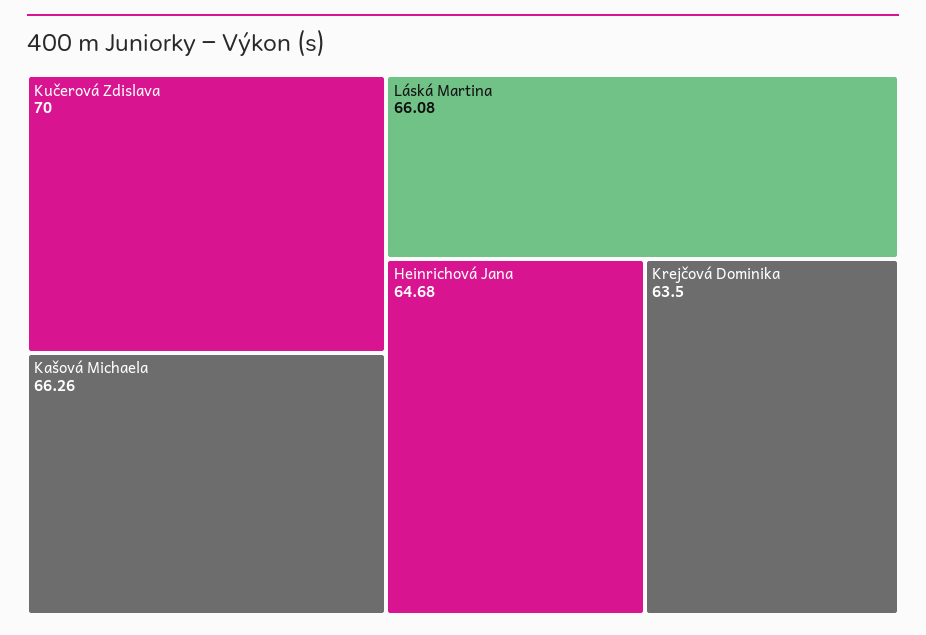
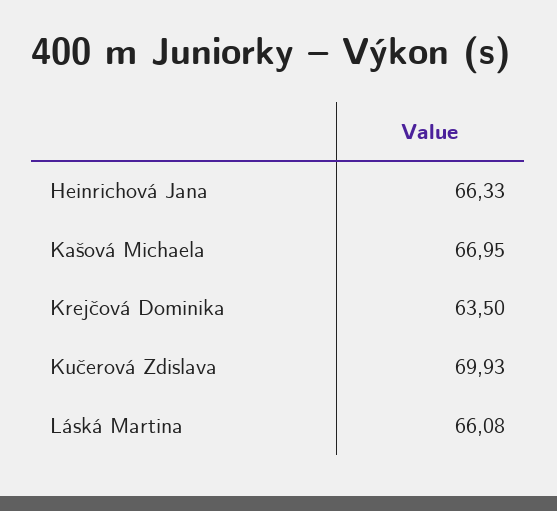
  {
-   "Kučerová Zdislava": 70,
+   "Kučerová Zdislava": 69.93,
-   "Kašová Michaela": 66.26,
+   "Kašová Michaela": 66.95,
    "Láská Martina": 66.08,
-   "Heinrichová Jana": 64.68,
+   "Heinrichová Jana": 66.33,
    "Krejčová Dominika": 63.5
  }

